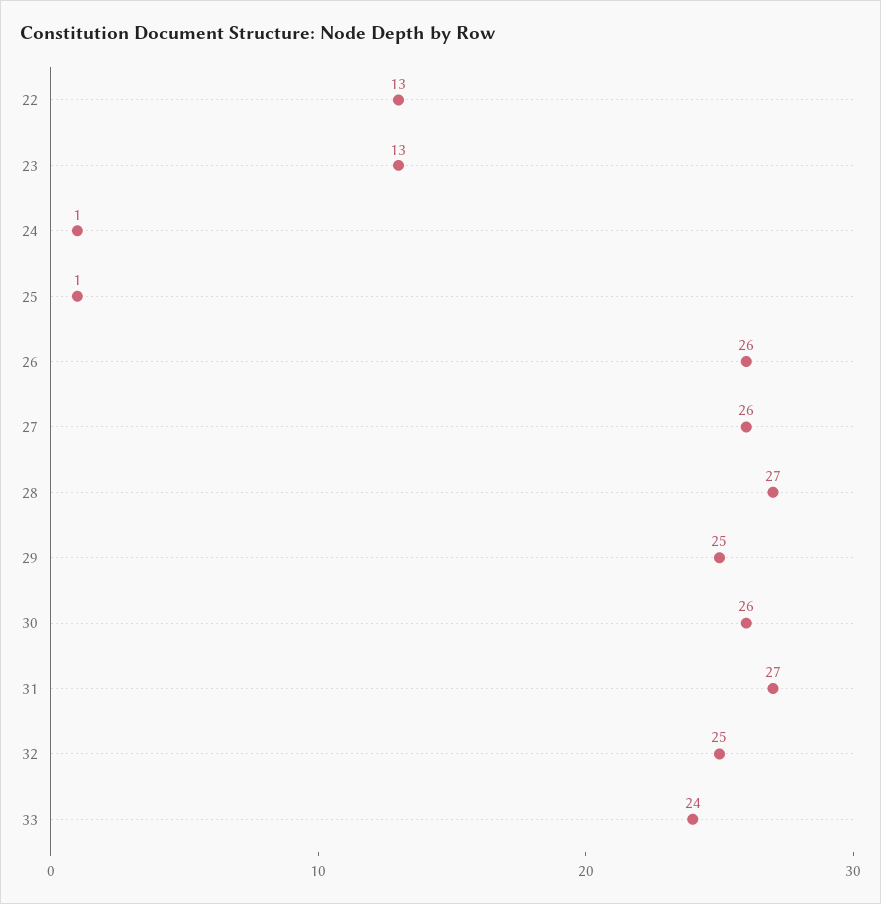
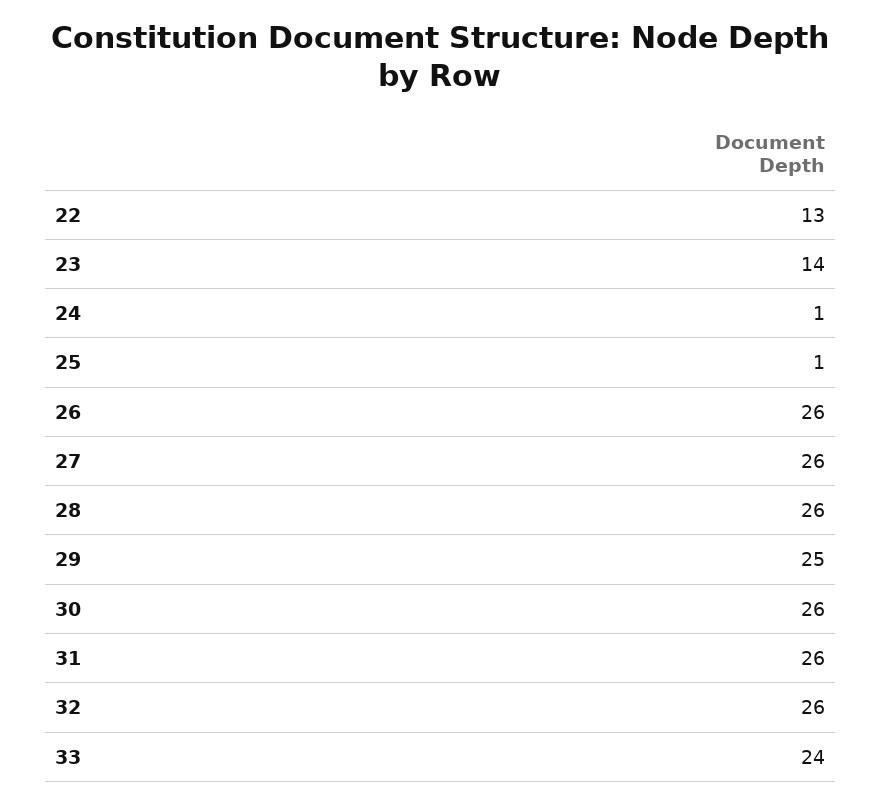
  {
    "22": 13,
-   "23": 13,
+   "23": 14,
    "24": 1,
    "25": 1,
    "26": 26,
    "27": 26,
-   "28": 27,
+   "28": 26,
    "29": 25,
    "30": 26,
-   "31": 27,
+   "31": 26,
-   "32": 25,
+   "32": 26,
    "33": 24
  }

